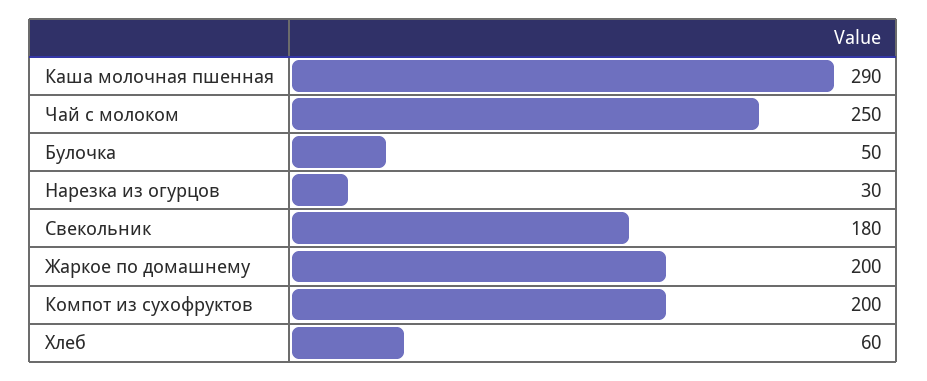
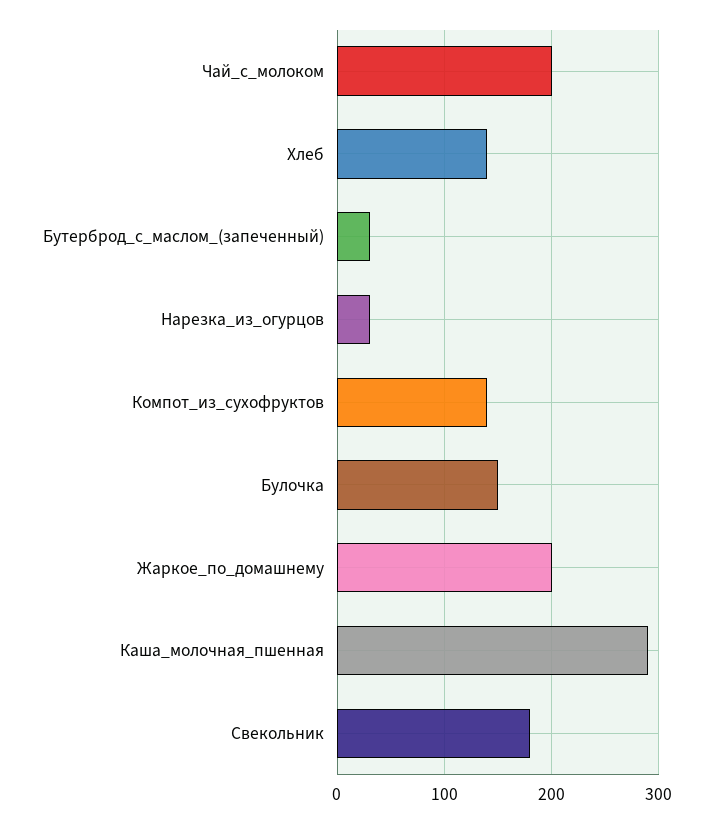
  {
    "Каша молочная пшенная": 290,
-   "Чай с молоком": 250,
+   "Чай с молоком": 200,
-   "Булочка": 50,
+   "Булочка": 150,
    "Нарезка из огурцов": 30,
    "Свекольник": 180,
    "Жаркое по домашнему": 200,
-   "Компот из сухофруктов": 200,
+   "Компот из сухофруктов": 140,
-   "Хлеб": 60
+   "Хлеб": 140,
+   "Бутерброд_с_маслом_(запеченный)": 30
  }

